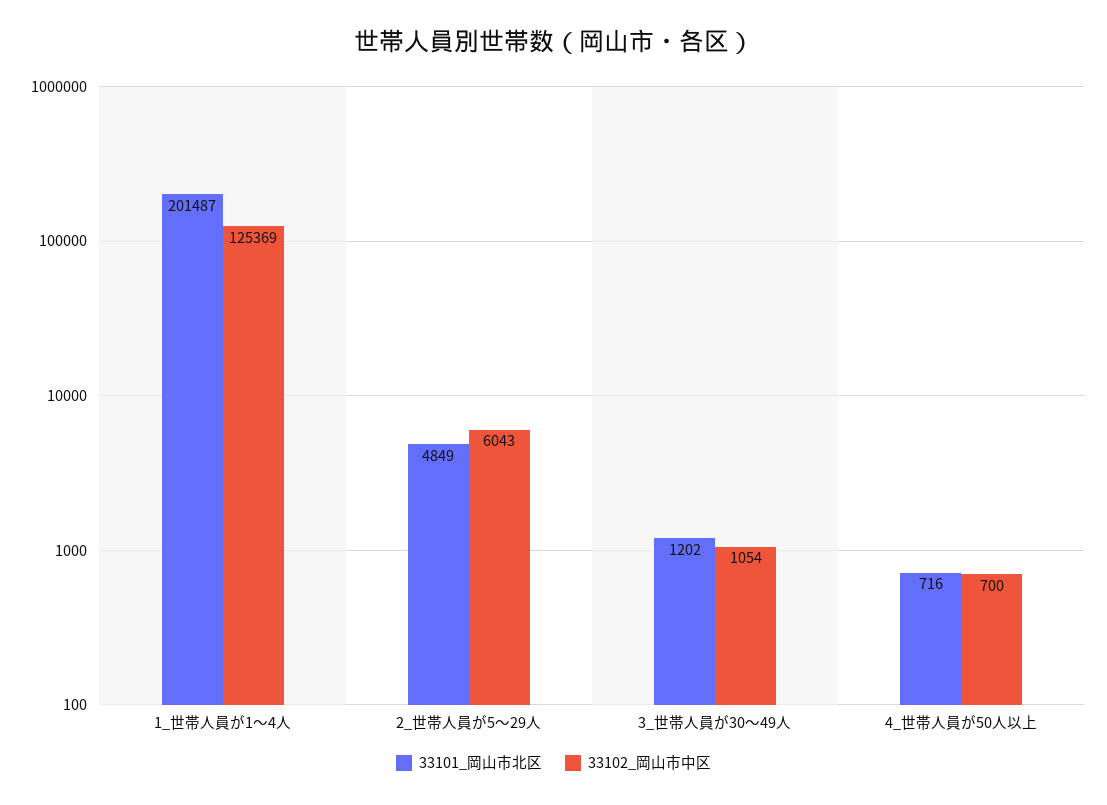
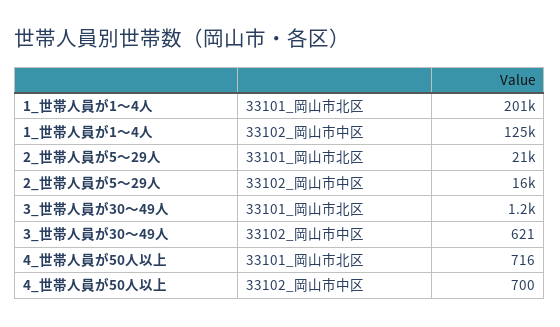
  {
    "33101_岡山市北区": {
      "1_世帯人員が1～4人": 201487,
-     "2_世帯人員が5～29人": 4849,
+     "2_世帯人員が5～29人": 21000,
      "3_世帯人員が30～49人": 1202,
      "4_世帯人員が50人以上": 716
    },
    "33102_岡山市中区": {
      "1_世帯人員が1～4人": 125369,
-     "2_世帯人員が5～29人": 6043,
+     "2_世帯人員が5～29人": 16000,
-     "3_世帯人員が30～49人": 1054,
+     "3_世帯人員が30～49人": 621,
      "4_世帯人員が50人以上": 700
    }
  }

